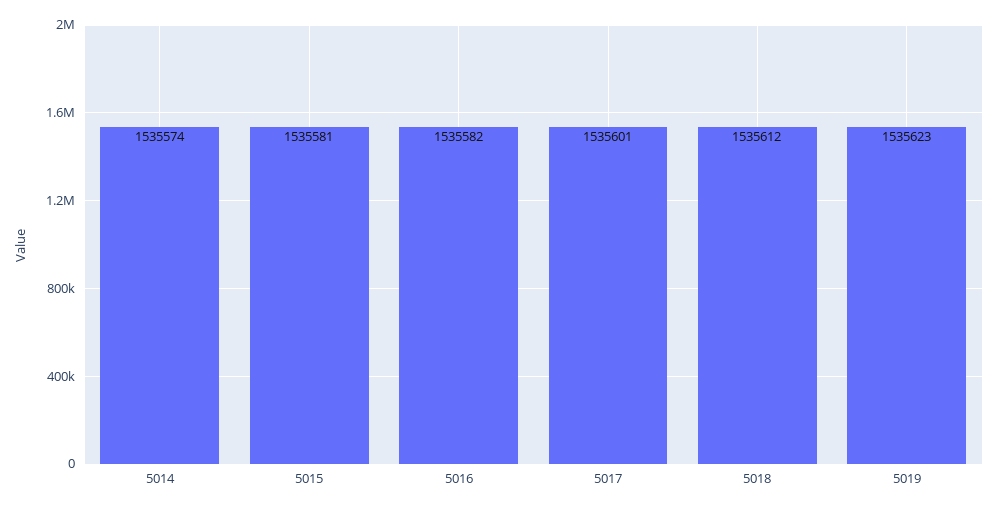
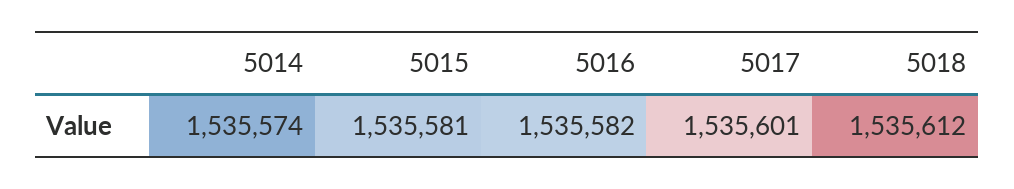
  {
    "5014": 1535574,
    "5015": 1535581,
    "5016": 1535582,
    "5017": 1535601,
-   "5018": 1535612,
+   "5018": 1535612
-   "5019": 1535623
  }

